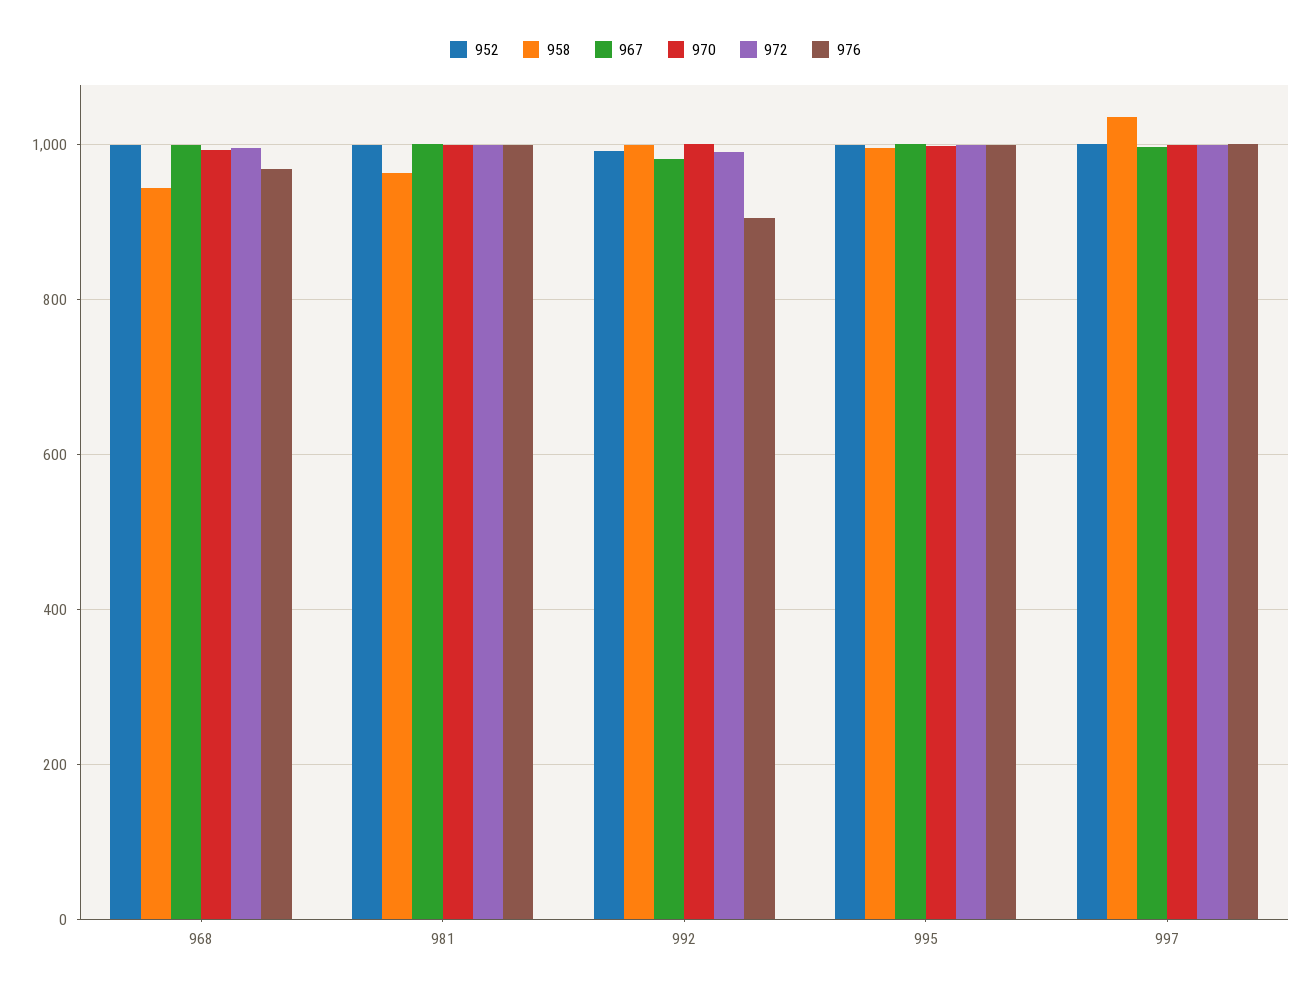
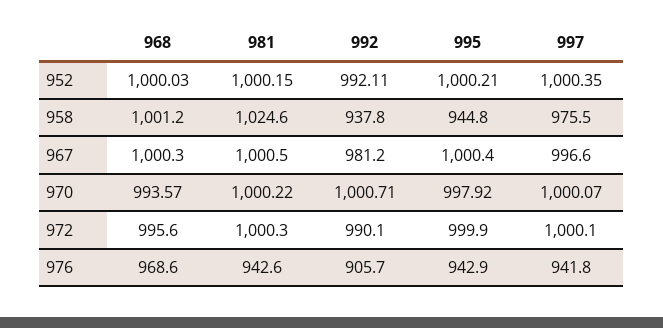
  {
    "952": {
      "968": 1000.03,
      "981": 1000.15,
      "992": 992.11,
      "995": 1000.21,
      "997": 1000.35
    },
    "958": {
-     "968": 940,
+     "968": 1001.2,
-     "981": 960,
+     "981": 1024.6,
-     "992": 1000,
+     "992": 937.8,
-     "995": 1000,
+     "995": 944.8,
-     "997": 1040
+     "997": 975.5
    },
    "967": {
      "968": 1000.3,
      "981": 1000.5,
      "992": 981.2,
      "995": 1000.4,
      "997": 996.6
    },
    "970": {
      "968": 993.57,
      "981": 1000.22,
      "992": 1000.71,
      "995": 997.92,
      "997": 1000.07
    },
    "972": {
      "968": 995.6,
      "981": 1000.3,
      "992": 990.1,
      "995": 999.9,
      "997": 1000.1
    },
    "976": {
      "968": 968.6,
-     "981": 1000,
+     "981": 942.6,
      "992": 905.7,
-     "995": 1000,
+     "995": 942.9,
-     "997": 1000
+     "997": 941.8
    }
  }

